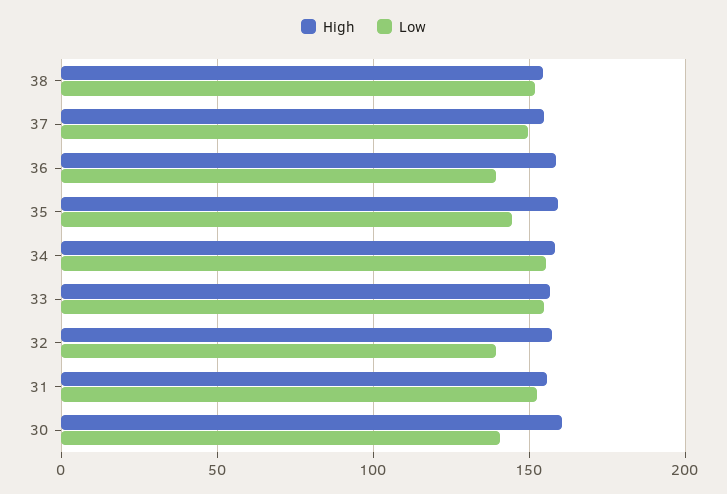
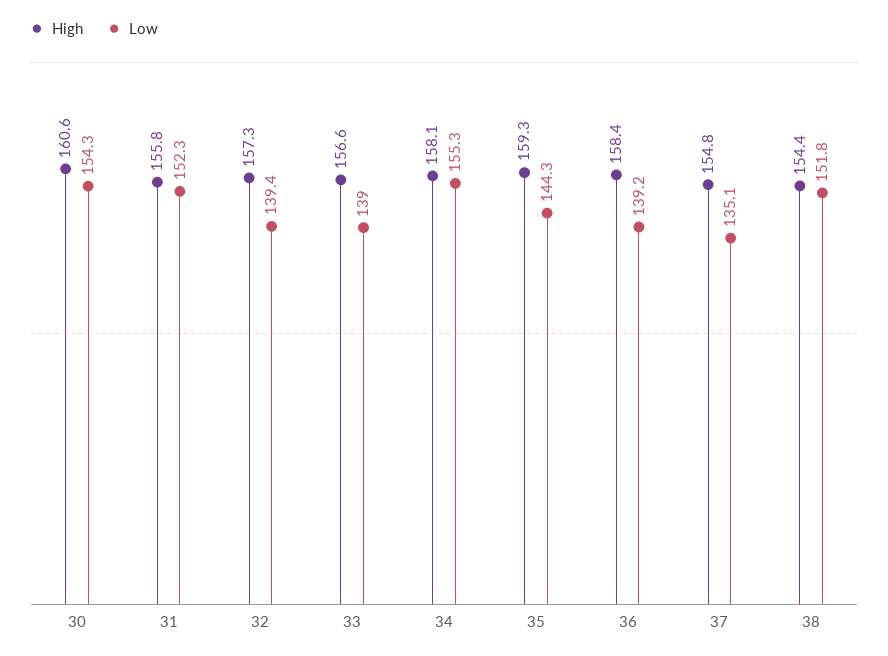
  {
    "High": {
      "38": 154.4,
      "37": 154.8,
      "36": 158.4,
      "35": 159.3,
      "34": 158.1,
      "33": 156.6,
      "32": 157.3,
      "31": 155.8,
      "30": 160.6
    },
    "Low": {
      "38": 151.8,
-     "37": 150,
+     "37": 135.1,
      "36": 139.2,
      "35": 144.3,
      "34": 155.3,
-     "33": 155,
+     "33": 139,
      "32": 139.4,
      "31": 152.3,
-     "30": 140
+     "30": 154.3
    }
  }

